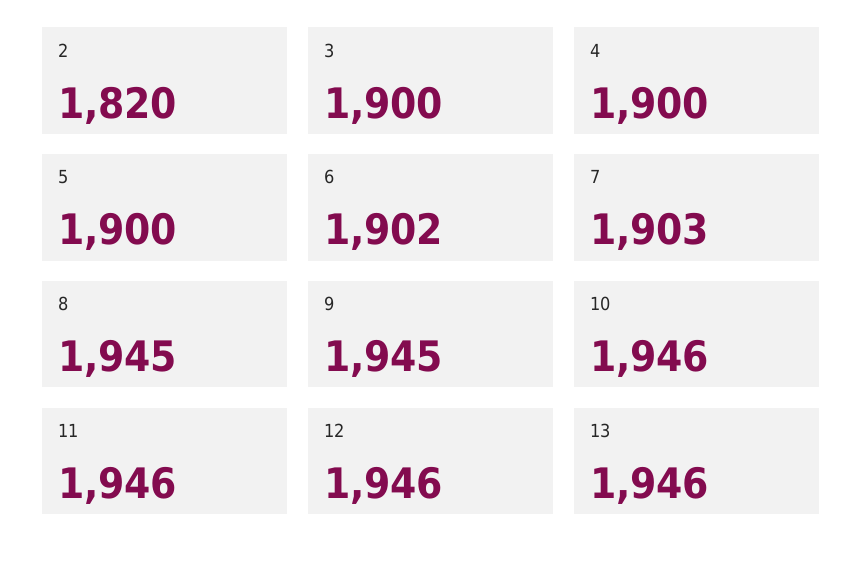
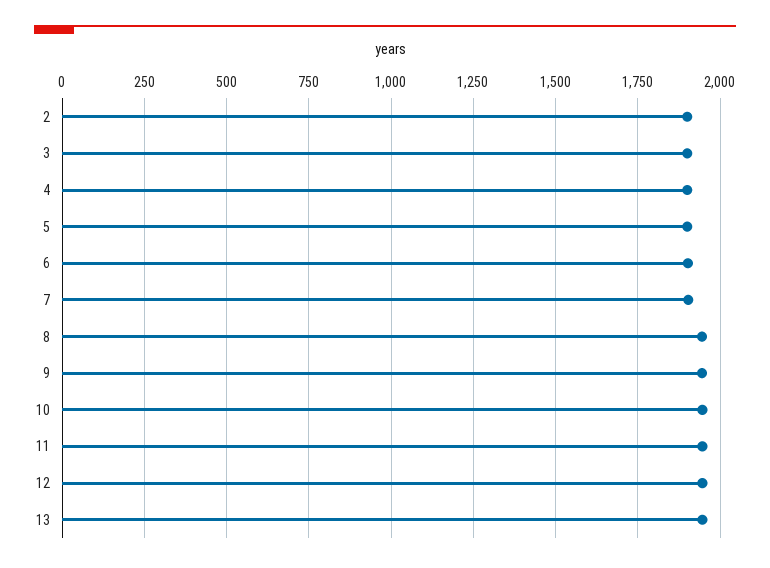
  {
-   "2": 1820,
+   "2": 1900,
    "3": 1900,
    "4": 1900,
    "5": 1900,
    "6": 1902,
    "7": 1903,
    "8": 1945,
    "9": 1945,
    "10": 1946,
    "11": 1946,
    "12": 1946,
    "13": 1946
  }

